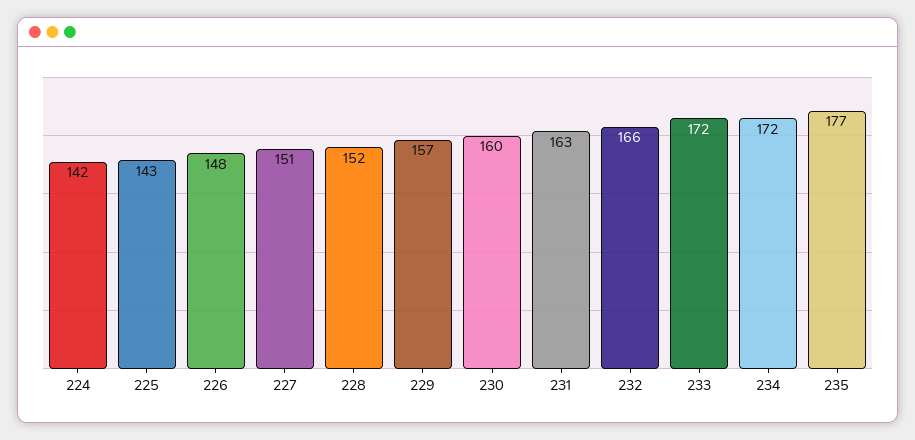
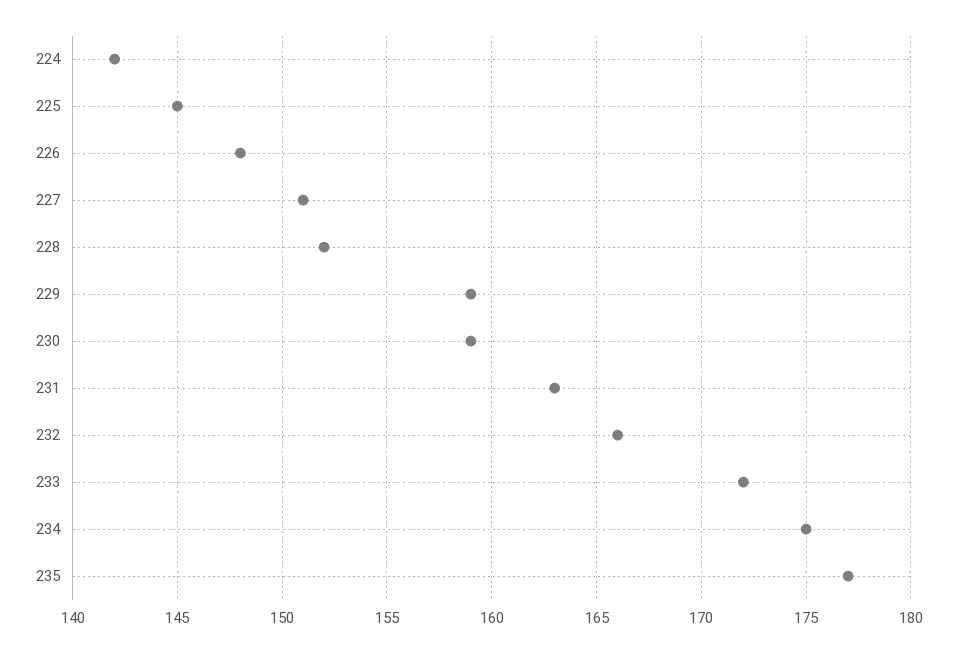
  {
    "224": 142,
-   "225": 143,
+   "225": 145,
    "226": 148,
    "227": 151,
    "228": 152,
-   "229": 157,
+   "229": 159,
-   "230": 160,
+   "230": 159,
    "231": 163,
    "232": 166,
    "233": 172,
-   "234": 172,
+   "234": 175,
    "235": 177
  }

